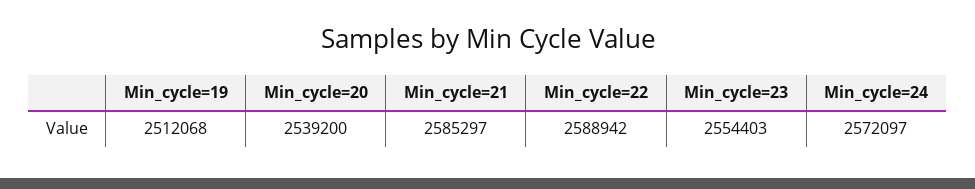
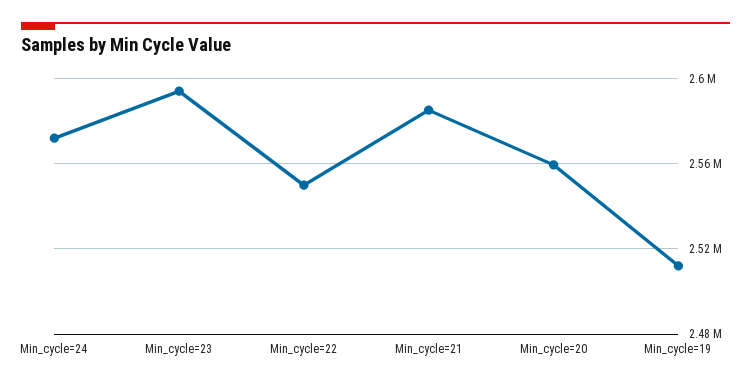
  {
    "Min_cycle=19": 2512068,
-   "Min_cycle=20": 2539200,
+   "Min_cycle=20": 2560000,
    "Min_cycle=21": 2585297,
-   "Min_cycle=22": 2588942,
+   "Min_cycle=22": 2550000,
-   "Min_cycle=23": 2554403,
+   "Min_cycle=23": 2595000,
    "Min_cycle=24": 2572097
  }

